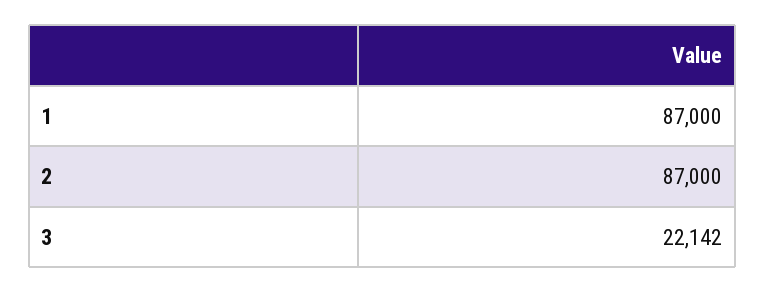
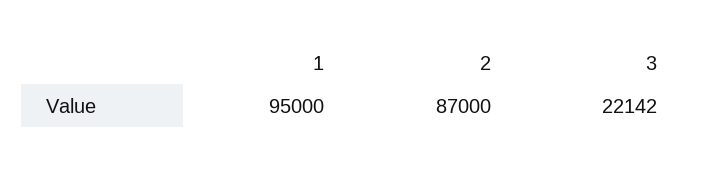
  {
-   "1": 87000,
+   "1": 95000,
    "2": 87000,
    "3": 22142
  }

